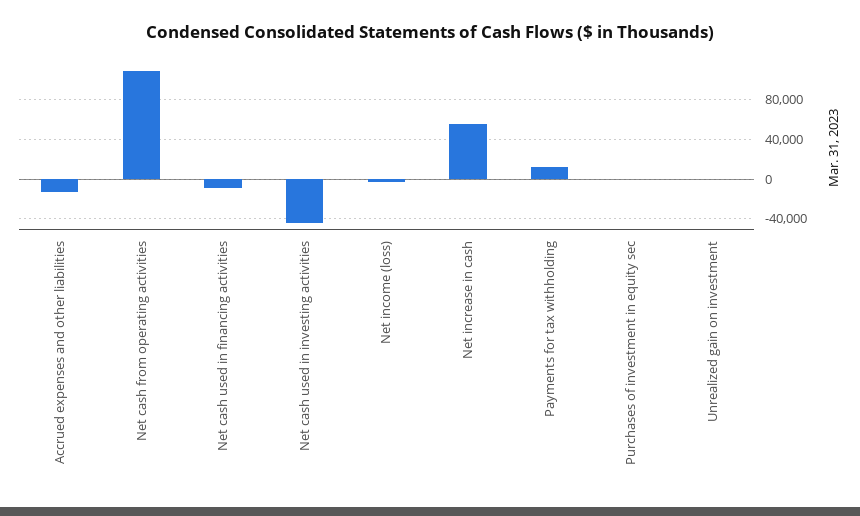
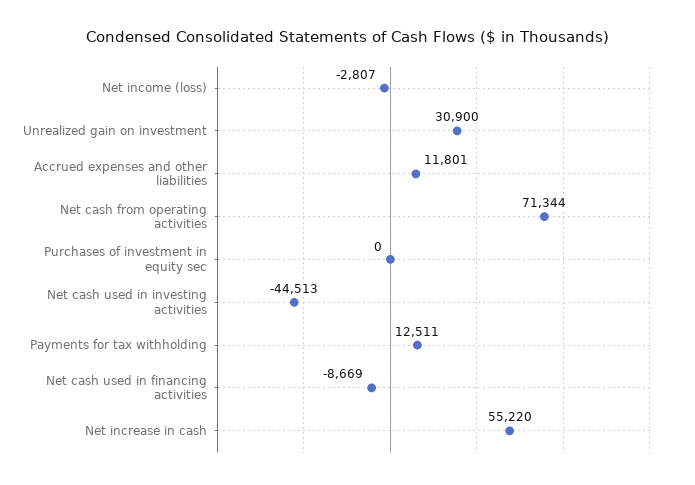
  {
-   "Accrued expenses and other liabilities": -10000,
+   "Accrued expenses and other liabilities": 11801,
-   "Net cash from operating activities": 110000,
+   "Net cash from operating activities": 71344,
    "Net cash used in financing activities": -8669,
    "Net cash used in investing activities": -44513,
    "Net income (loss)": -2807,
    "Net increase in cash": 55220,
    "Payments for tax withholding": 12511,
    "Purchases of investment in equity sec": 0,
-   "Unrealized gain on investment": 0
+   "Unrealized gain on investment": 30900
  }

